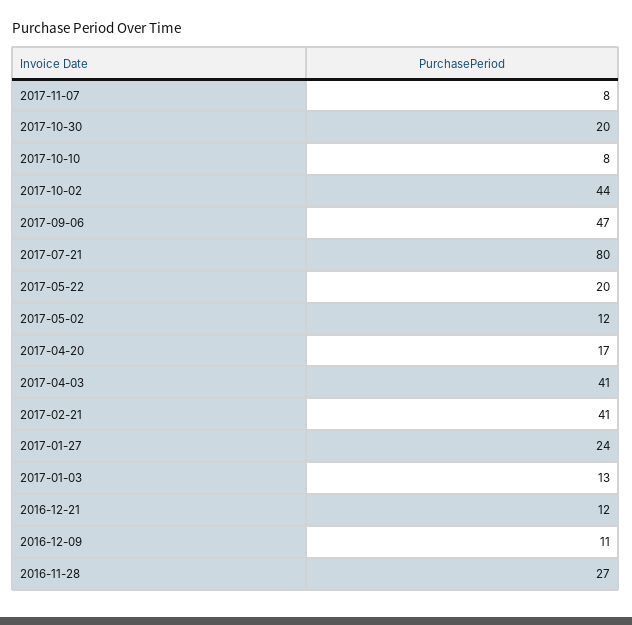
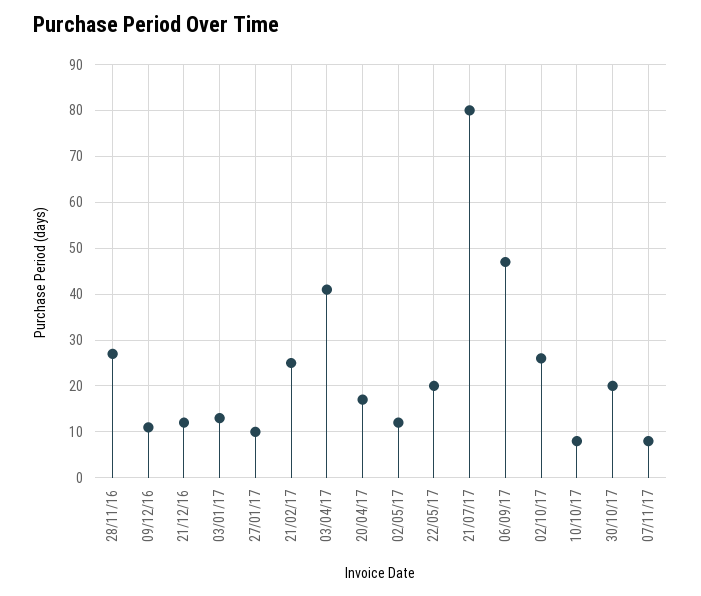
  {
    "2017-11-07": 8,
    "2017-10-30": 20,
    "2017-10-10": 8,
-   "2017-10-02": 44,
+   "2017-10-02": 25,
    "2017-09-06": 47,
    "2017-07-21": 80,
    "2017-05-22": 20,
    "2017-05-02": 12,
    "2017-04-20": 17,
    "2017-04-03": 41,
-   "2017-02-21": 41,
+   "2017-02-21": 25,
-   "2017-01-27": 24,
+   "2017-01-27": 10,
    "2017-01-03": 13,
    "2016-12-21": 12,
    "2016-12-09": 11,
    "2016-11-28": 27
  }

